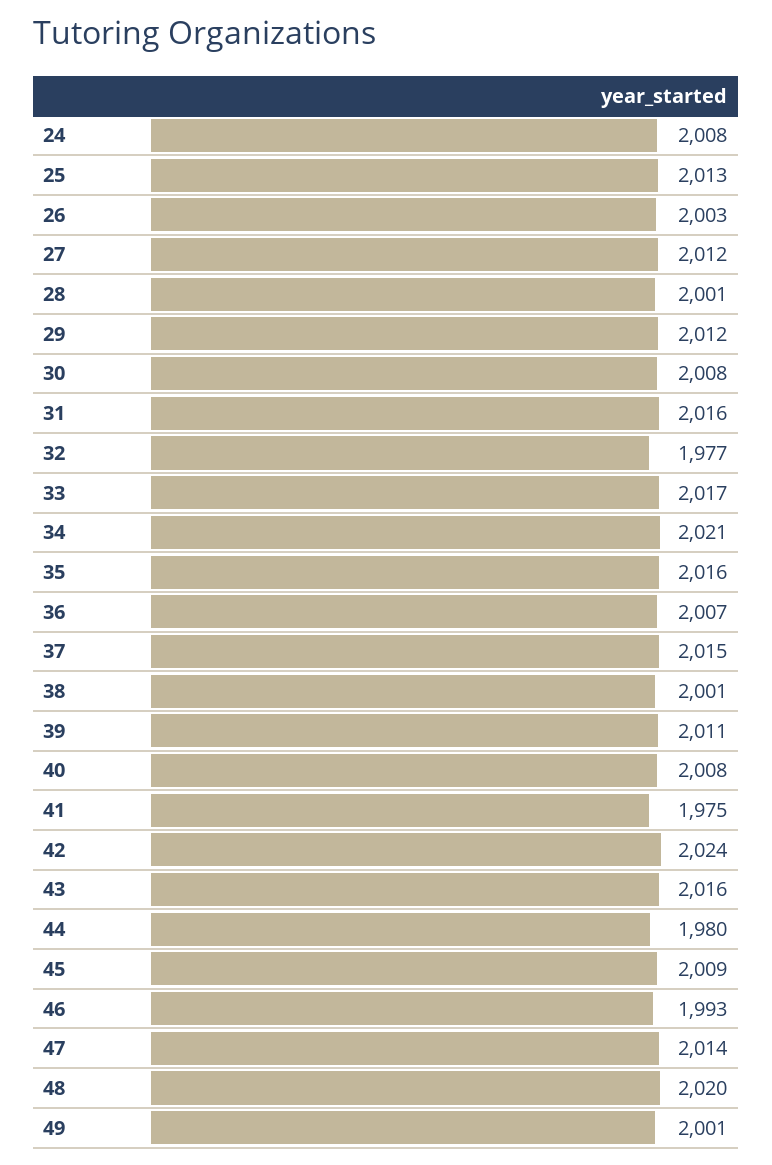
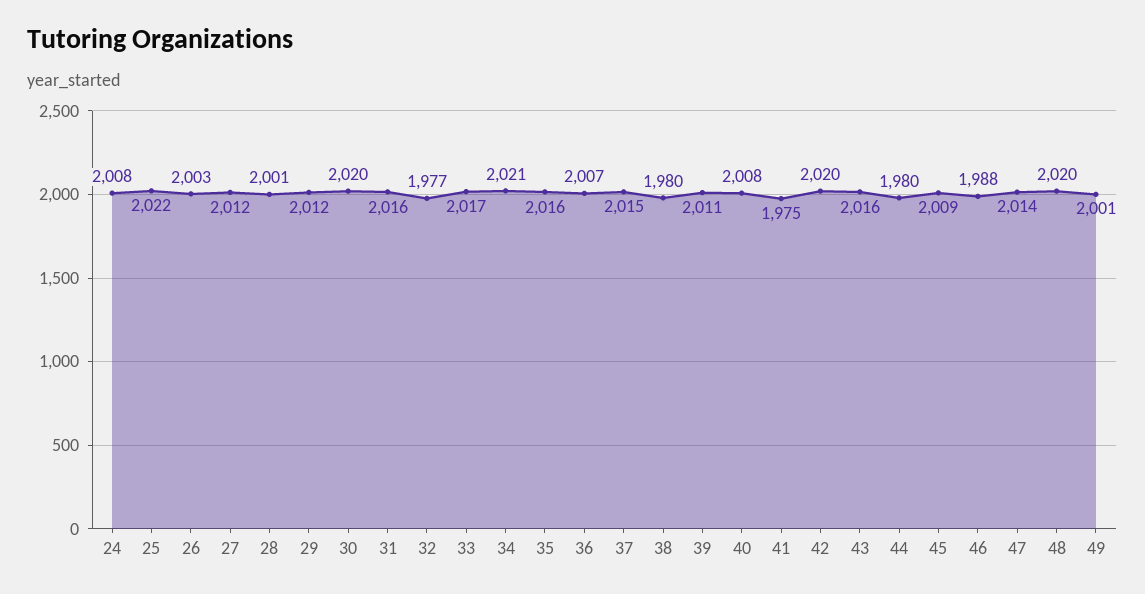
  {
    "24": 2008,
-   "25": 2013,
+   "25": 2022,
    "26": 2003,
    "27": 2012,
    "28": 2001,
    "29": 2012,
-   "30": 2008,
+   "30": 2020,
    "31": 2016,
    "32": 1977,
    "33": 2017,
    "34": 2021,
    "35": 2016,
    "36": 2007,
    "37": 2015,
-   "38": 2001,
+   "38": 1980,
    "39": 2011,
    "40": 2008,
    "41": 1975,
-   "42": 2024,
+   "42": 2020,
    "43": 2016,
    "44": 1980,
    "45": 2009,
-   "46": 1993,
+   "46": 1988,
    "47": 2014,
    "48": 2020,
    "49": 2001
  }

